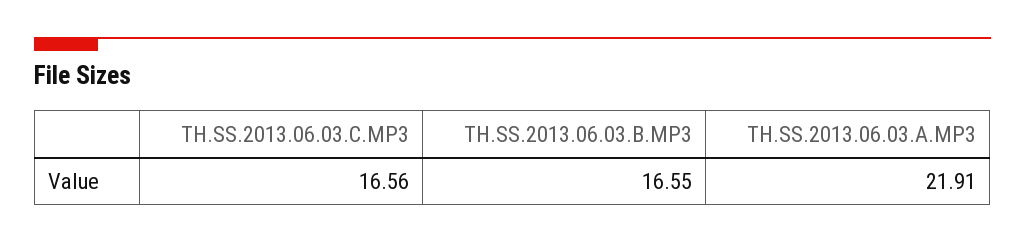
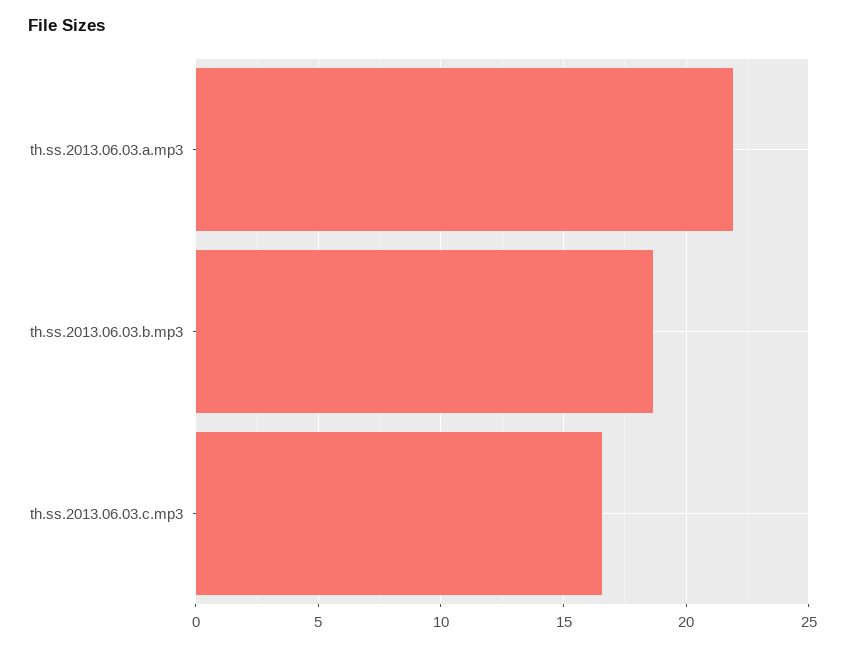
  {
    "TH.SS.2013.06.03.C.MP3": 16.56,
-   "TH.SS.2013.06.03.B.MP3": 16.55,
+   "TH.SS.2013.06.03.B.MP3": 18.5,
    "TH.SS.2013.06.03.A.MP3": 21.91
  }

